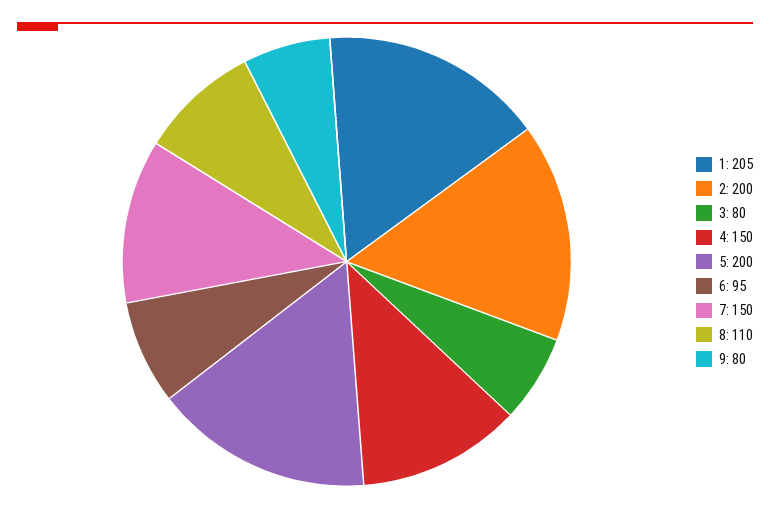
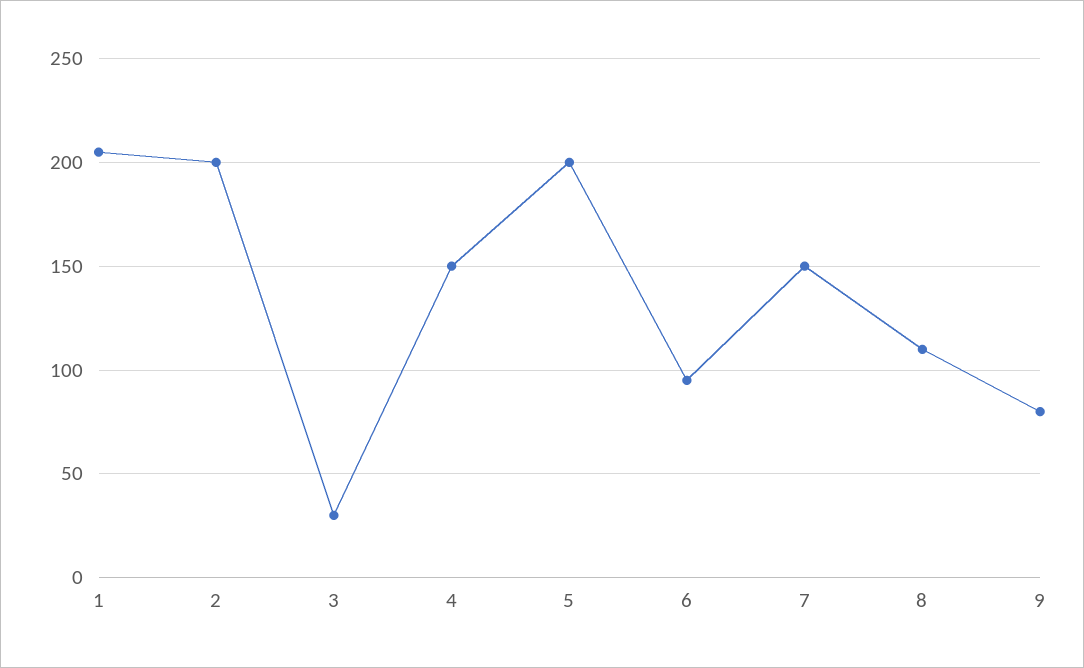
  {
    "1": 205,
    "2": 200,
-   "3": 80,
+   "3": 30,
    "4": 150,
    "5": 200,
    "6": 95,
    "7": 150,
    "8": 110,
    "9": 80
  }

